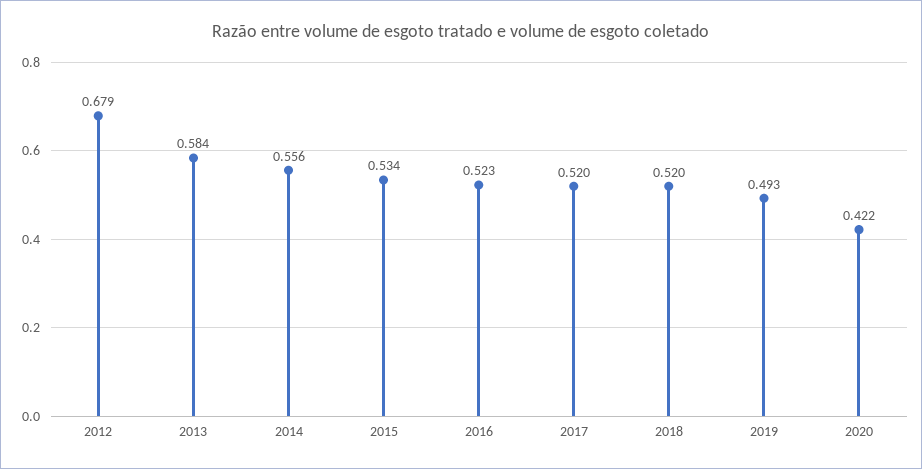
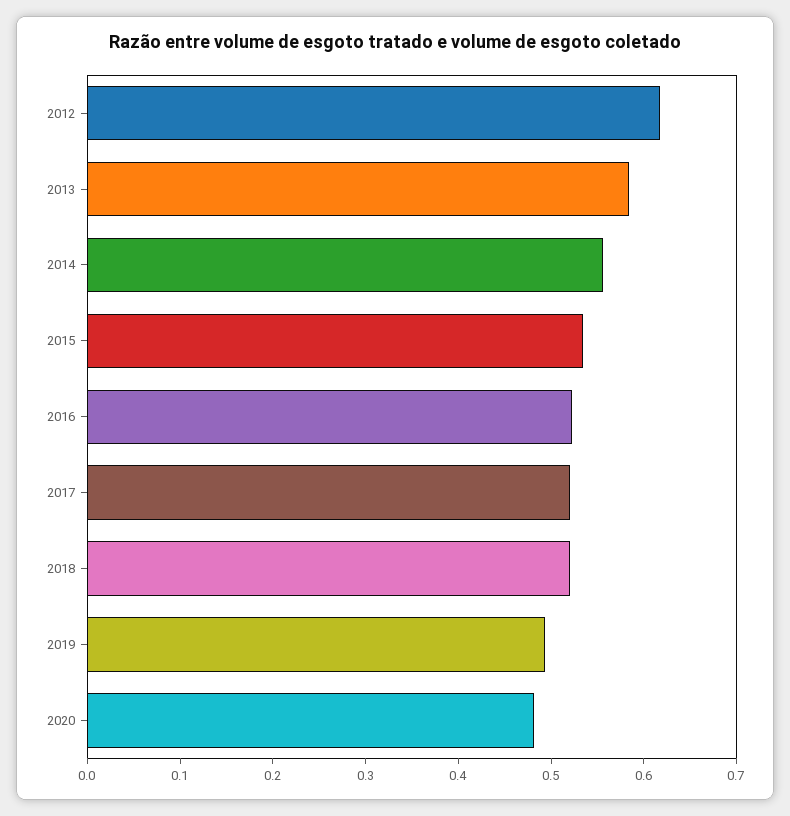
  {
-   "2012": 0.679,
+   "2012": 0.62,
    "2013": 0.584,
    "2014": 0.556,
    "2015": 0.534,
    "2016": 0.523,
    "2017": 0.52,
    "2018": 0.52,
    "2019": 0.493,
-   "2020": 0.422
+   "2020": 0.48
  }

